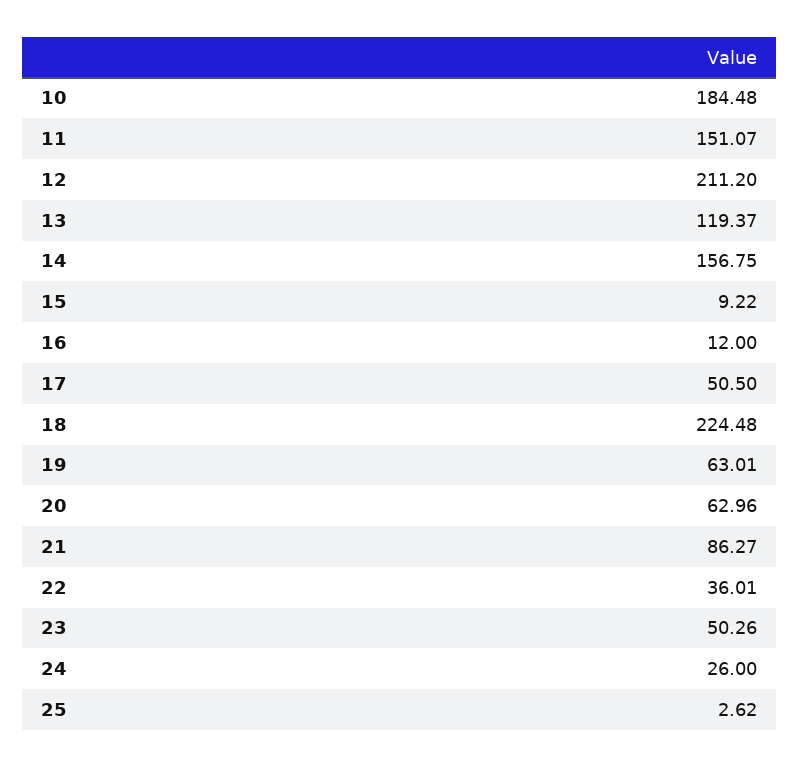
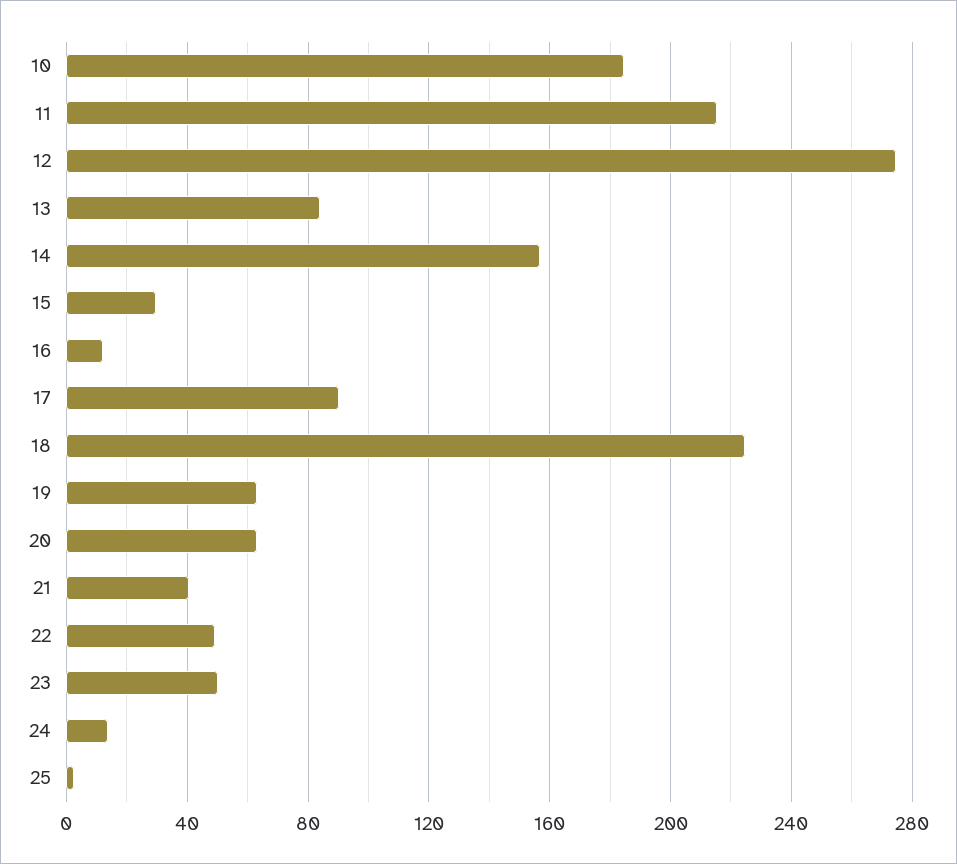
  {
    "10": 184.48,
-   "11": 151.07,
+   "11": 215,
-   "12": 211.2,
+   "12": 275,
-   "13": 119.37,
+   "13": 85,
    "14": 156.75,
-   "15": 9.22,
+   "15": 30,
    "16": 12,
-   "17": 50.5,
+   "17": 90,
    "18": 224.48,
    "19": 63.01,
    "20": 62.96,
-   "21": 86.27,
+   "21": 40,
-   "22": 36.01,
+   "22": 50,
    "23": 50.26,
-   "24": 26,
+   "24": 15,
    "25": 2.62
  }

